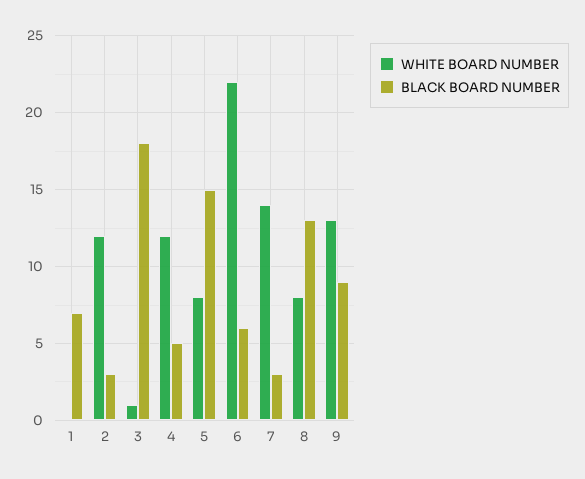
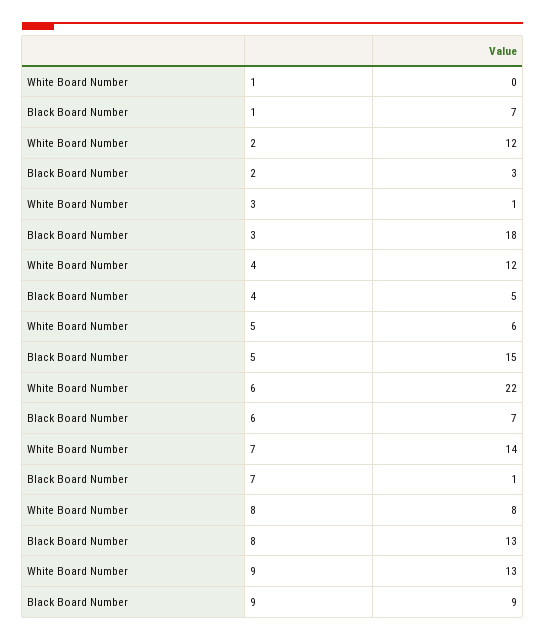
  {
    "WHITE BOARD NUMBER": {
      "1": 0,
      "2": 12,
      "3": 1,
      "4": 12,
-     "5": 8,
+     "5": 6,
      "6": 22,
      "7": 14,
      "8": 8,
      "9": 13
    },
    "BLACK BOARD NUMBER": {
      "1": 7,
      "2": 3,
      "3": 18,
      "4": 5,
      "5": 15,
-     "6": 6,
+     "6": 7,
-     "7": 3,
+     "7": 1,
      "8": 13,
      "9": 9
    }
  }

